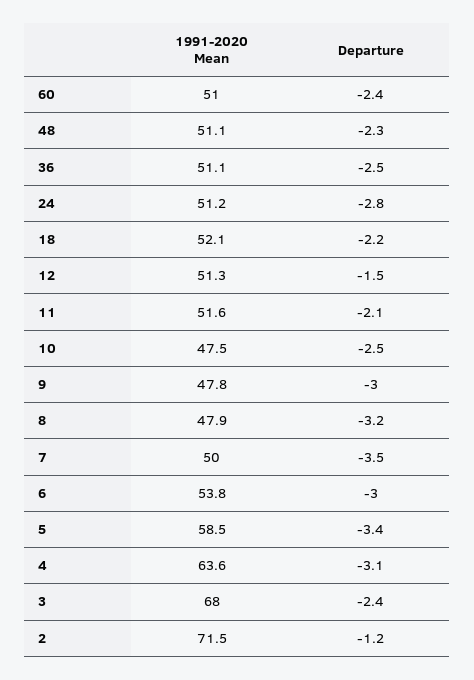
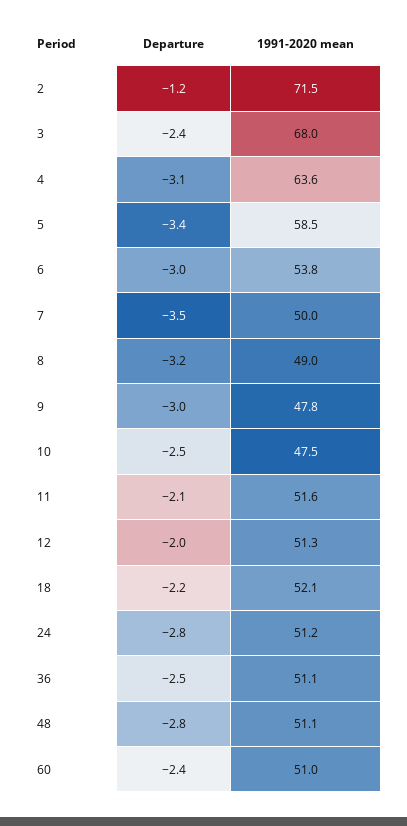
  {
    "1991-2020 Mean": {
      "60": 51,
      "48": 51.1,
      "36": 51.1,
      "24": 51.2,
      "18": 52.1,
      "12": 51.3,
      "11": 51.6,
      "10": 47.5,
      "9": 47.8,
-     "8": 47.9,
+     "8": 49,
      "7": 50,
      "6": 53.8,
      "5": 58.5,
      "4": 63.6,
      "3": 68,
      "2": 71.5
    },
    "Departure": {
      "60": -2.4,
-     "48": -2.3,
+     "48": -2.8,
      "36": -2.5,
      "24": -2.8,
      "18": -2.2,
-     "12": -1.5,
+     "12": -2,
      "11": -2.1,
      "10": -2.5,
      "9": -3,
      "8": -3.2,
      "7": -3.5,
      "6": -3,
      "5": -3.4,
      "4": -3.1,
      "3": -2.4,
      "2": -1.2
    }
  }

